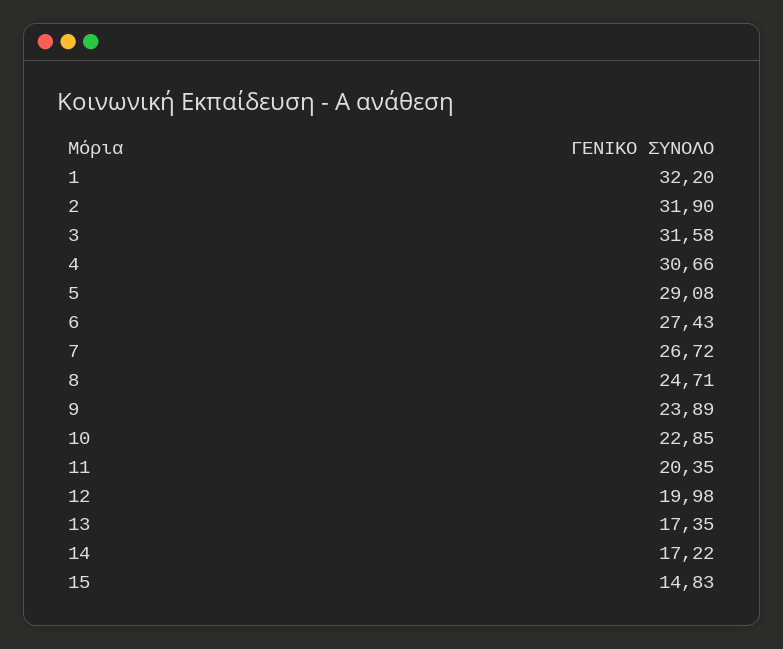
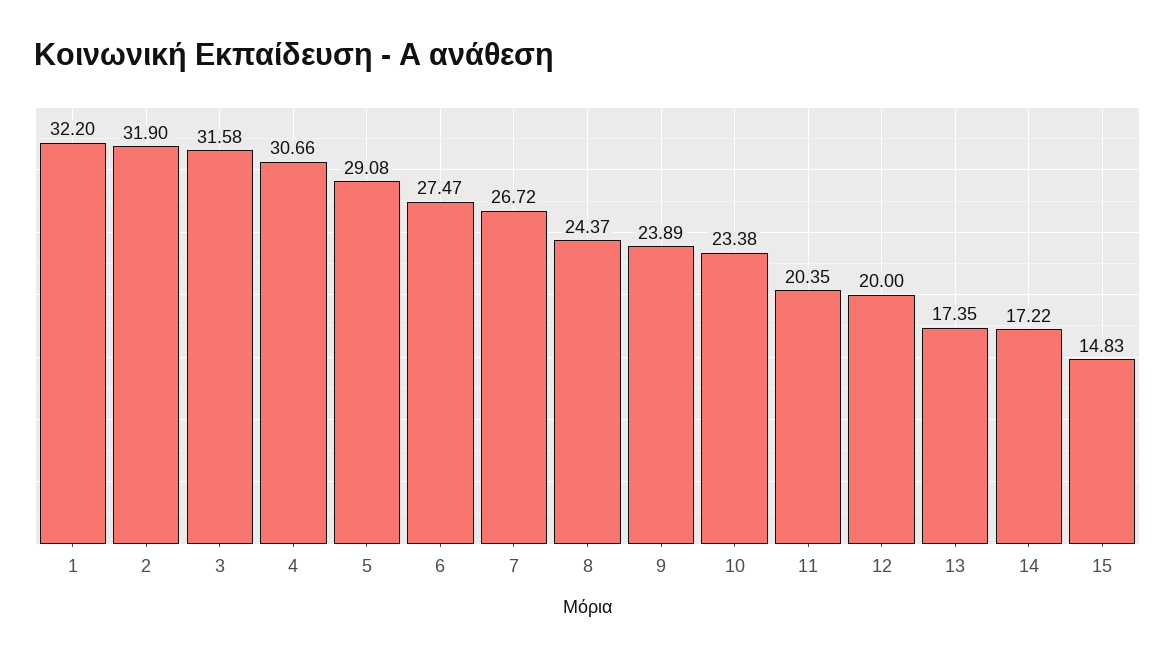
  {
    "1": 32.2,
    "2": 31.9,
    "3": 31.58,
    "4": 30.66,
    "5": 29.08,
-   "6": 27.43,
+   "6": 27.47,
    "7": 26.72,
-   "8": 24.71,
+   "8": 24.37,
    "9": 23.89,
-   "10": 22.85,
+   "10": 23.38,
    "11": 20.35,
-   "12": 19.98,
+   "12": 20,
    "13": 17.35,
    "14": 17.22,
    "15": 14.83
  }

